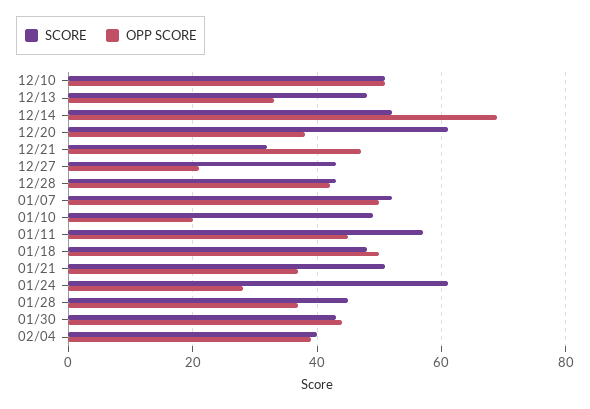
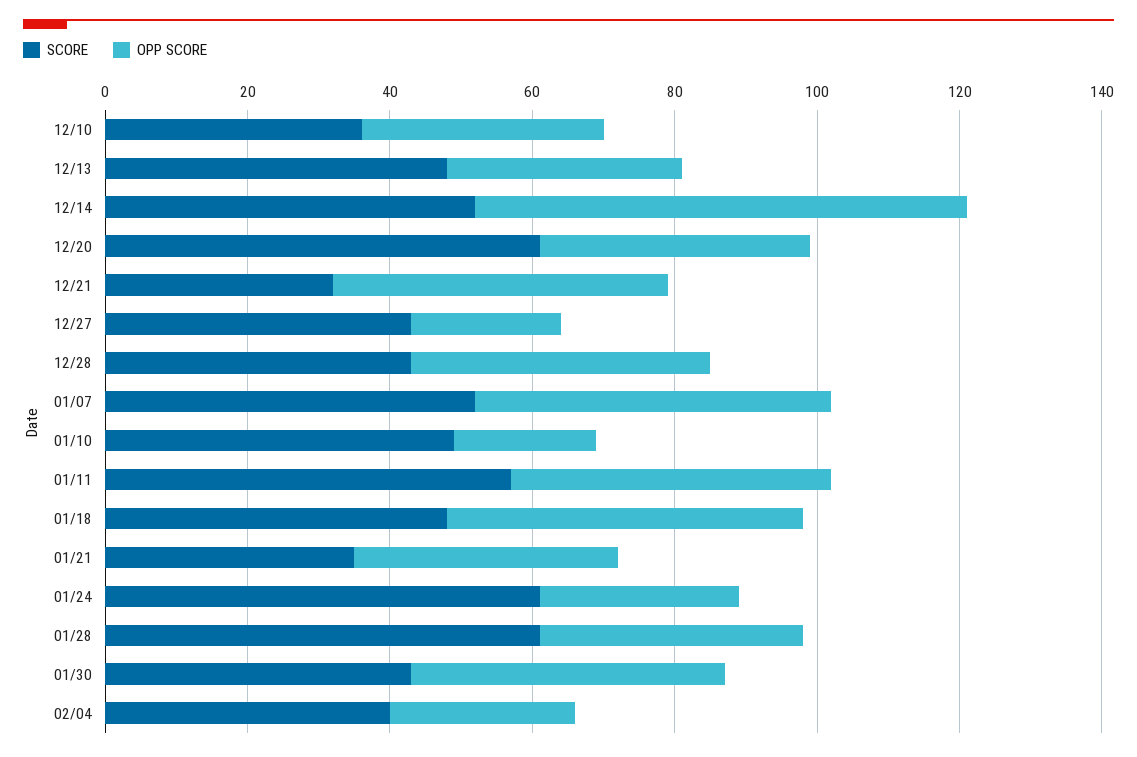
  {
    "SCORE": {
-     "12/10": 50,
+     "12/10": 35,
      "12/13": 50,
      "12/14": 50,
      "12/20": 60,
      "12/21": 30,
      "12/27": 45,
      "12/28": 45,
      "01/07": 50,
      "01/10": 50,
      "01/11": 55,
      "01/18": 50,
-     "01/21": 50,
+     "01/21": 35,
      "01/24": 60,
-     "01/28": 45,
+     "01/28": 60,
      "01/30": 45,
      "02/04": 40
    },
    "OPP SCORE": {
-     "12/10": 50,
+     "12/10": 35,
      "12/13": 35,
      "12/14": 70,
      "12/20": 40,
      "12/21": 45,
      "12/27": 20,
      "12/28": 40,
      "01/07": 50,
      "01/10": 20,
      "01/11": 45,
      "01/18": 50,
      "01/21": 35,
      "01/24": 30,
      "01/28": 35,
      "01/30": 45,
-     "02/04": 40
+     "02/04": 25
    }
  }

